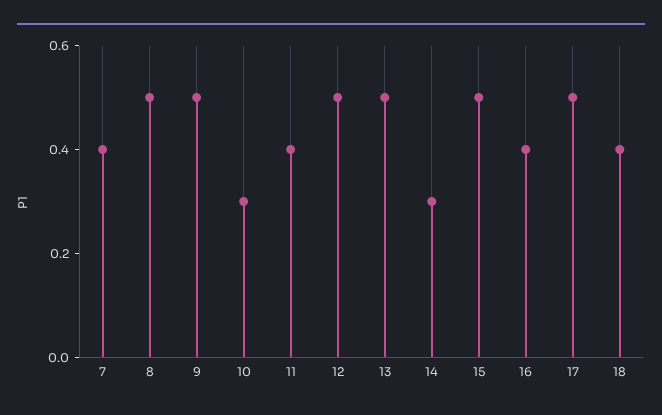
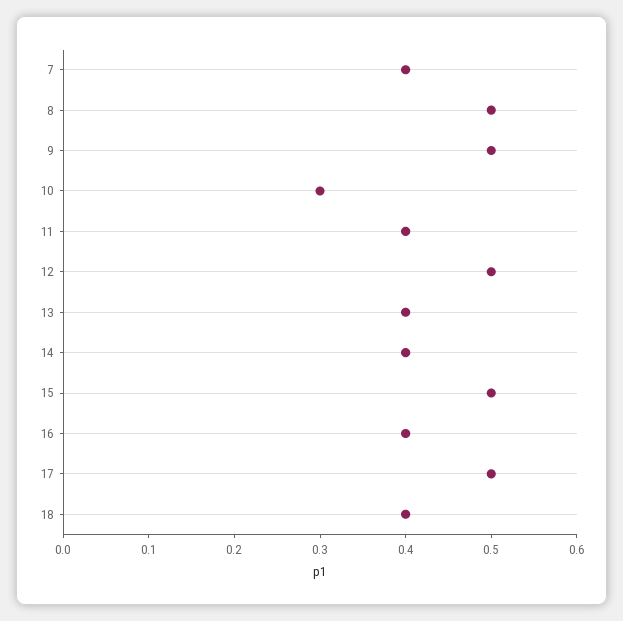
  {
    "7": 0.4,
    "8": 0.5,
    "9": 0.5,
    "10": 0.3,
    "11": 0.4,
    "12": 0.5,
-   "13": 0.5,
+   "13": 0.4,
-   "14": 0.3,
+   "14": 0.4,
    "15": 0.5,
    "16": 0.4,
    "17": 0.5,
    "18": 0.4
  }

